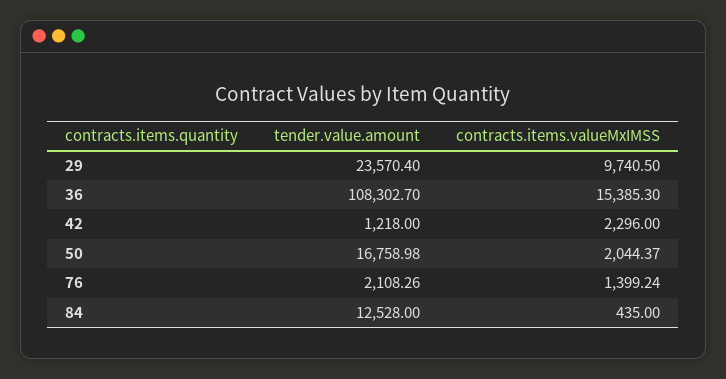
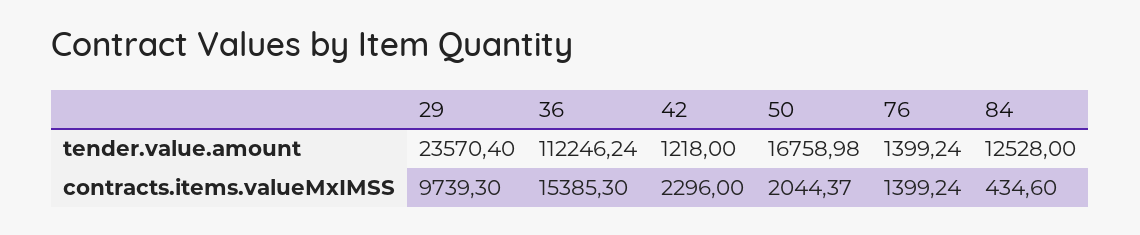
  {
    "tender.value.amount": {
      "29": 23570.4,
-     "36": 108302.7,
+     "36": 112246.24,
      "42": 1218,
      "50": 16758.98,
-     "76": 2108.26,
+     "76": 1399.24,
      "84": 12528
    },
    "contracts.items.valueMxIMSS": {
-     "29": 9740.5,
+     "29": 9739.3,
      "36": 15385.3,
      "42": 2296,
      "50": 2044.37,
      "76": 1399.24,
-     "84": 435
+     "84": 434.6
    }
  }

